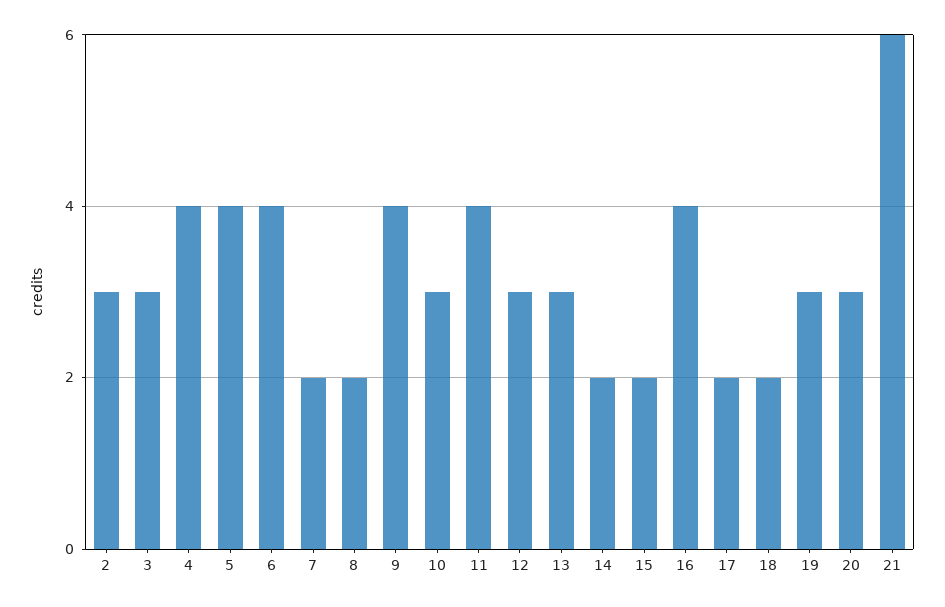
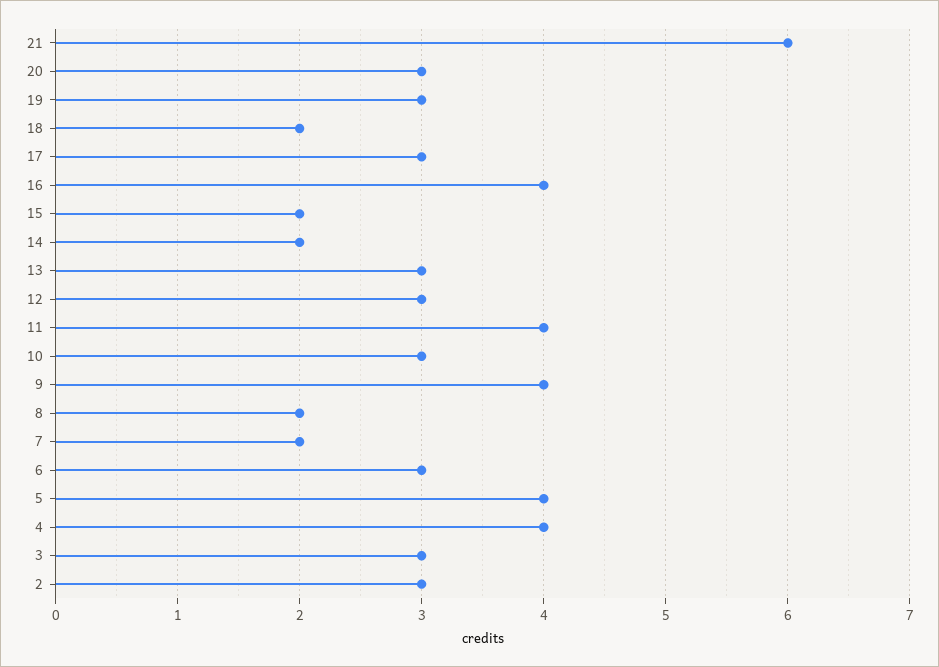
  {
    "2": 3,
    "3": 3,
    "4": 4,
    "5": 4,
-   "6": 4,
+   "6": 3,
    "7": 2,
    "8": 2,
    "9": 4,
    "10": 3,
    "11": 4,
    "12": 3,
    "13": 3,
    "14": 2,
    "15": 2,
    "16": 4,
-   "17": 2,
+   "17": 3,
    "18": 2,
    "19": 3,
    "20": 3,
    "21": 6
  }

